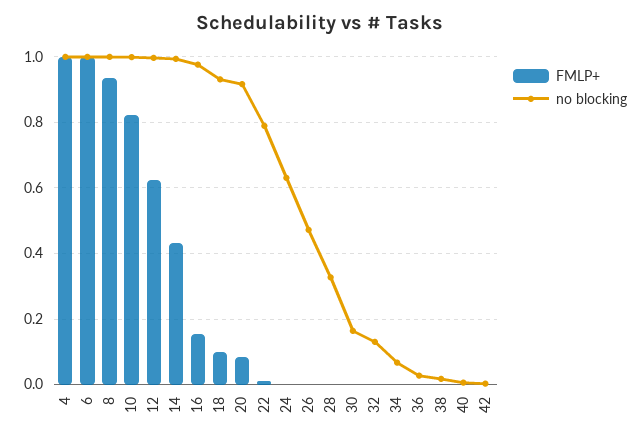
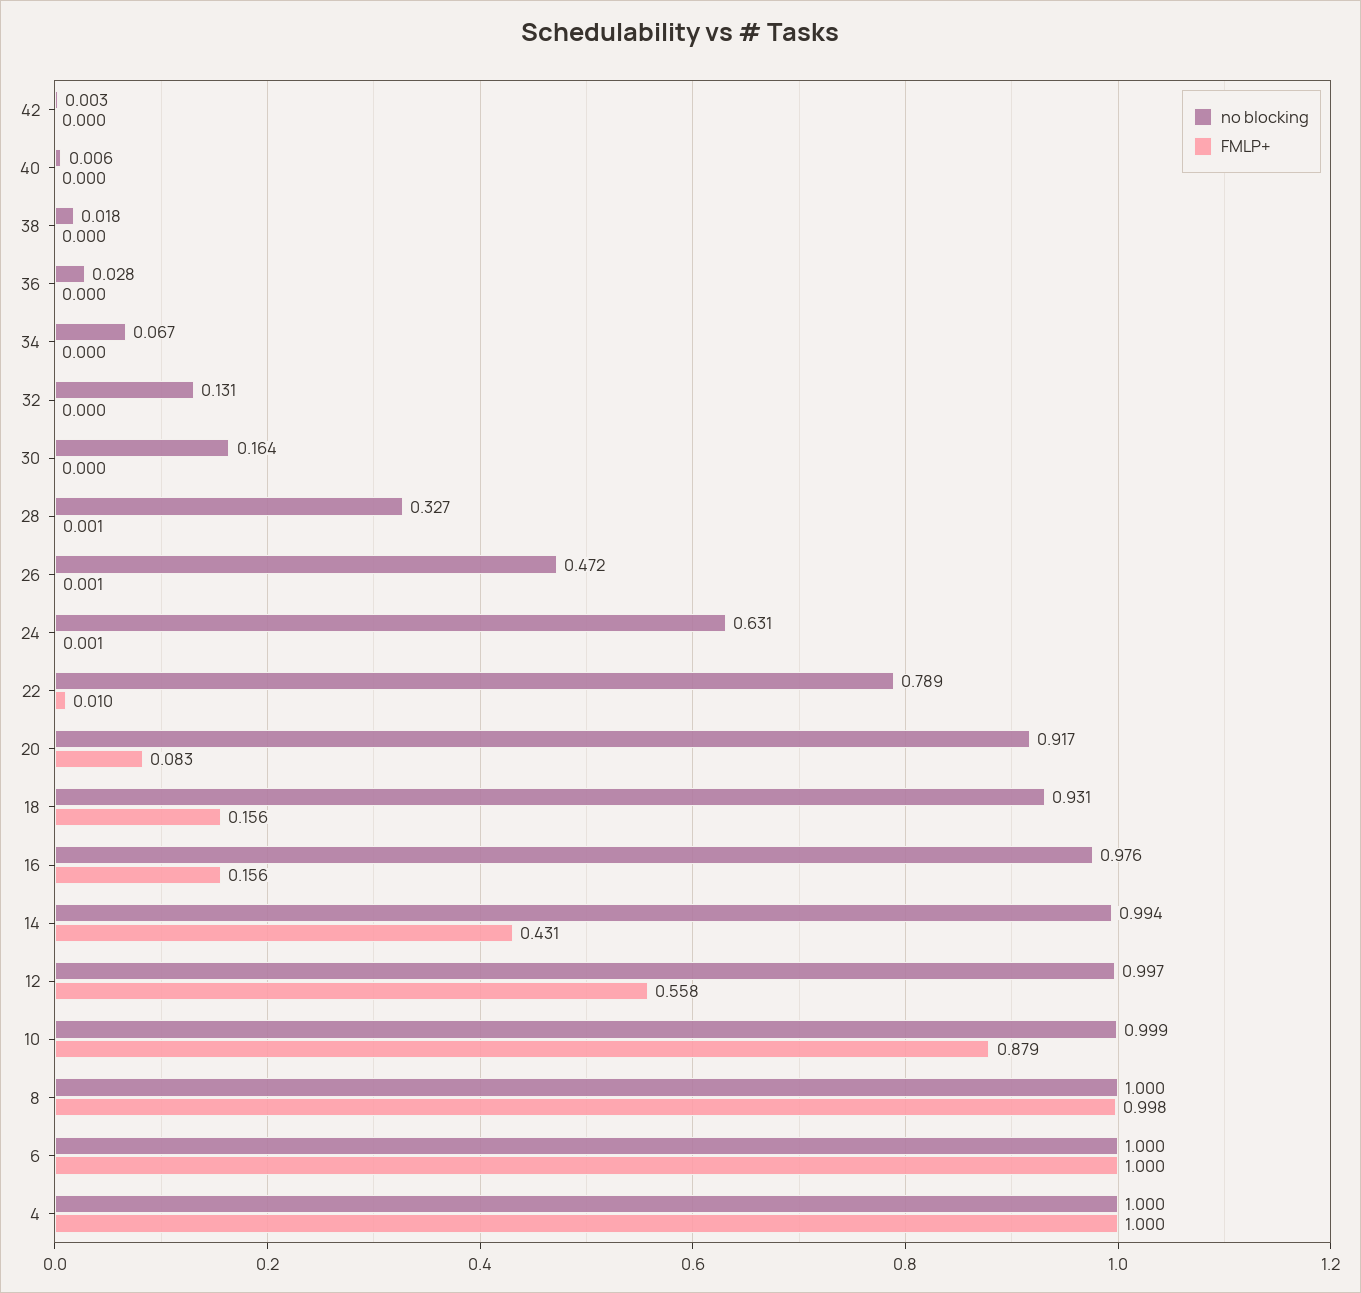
  {
    "FMLP+": {
      "4": 1,
      "6": 1,
-     "8": 0.94,
+     "8": 0.998,
-     "10": 0.82,
+     "10": 0.879,
-     "12": 0.62,
+     "12": 0.558,
      "14": 0.431,
      "16": 0.156,
-     "18": 0.1,
+     "18": 0.156,
      "20": 0.083,
      "22": 0.01,
      "24": 0.001,
      "26": 0.001,
      "28": 0.001,
      "30": 0,
      "32": 0,
      "34": 0,
      "36": 0,
      "38": 0,
      "40": 0,
      "42": 0
    },
    "no blocking": {
      "4": 1,
      "6": 1,
      "8": 1,
      "10": 0.999,
      "12": 0.997,
      "14": 0.994,
      "16": 0.976,
      "18": 0.931,
      "20": 0.917,
      "22": 0.789,
      "24": 0.631,
      "26": 0.472,
      "28": 0.327,
      "30": 0.164,
      "32": 0.131,
      "34": 0.067,
      "36": 0.028,
      "38": 0.018,
      "40": 0.006,
      "42": 0.003
    }
  }

